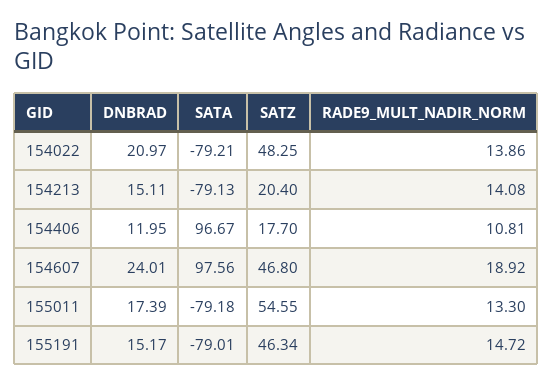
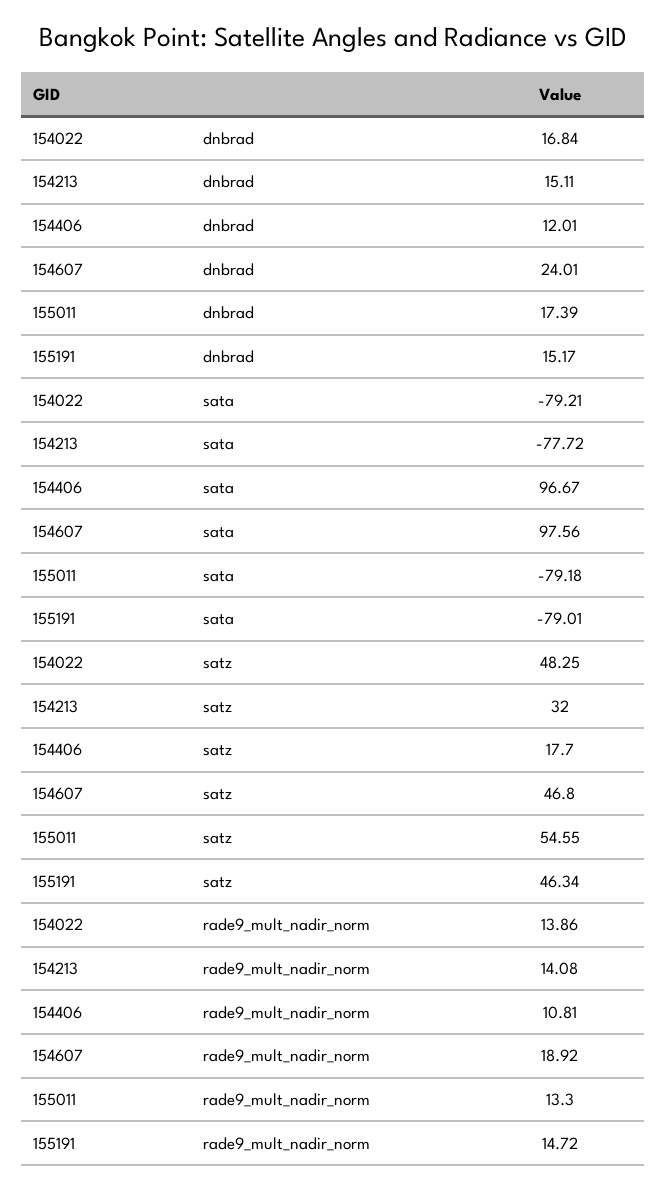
  {
    "DNBRAD": {
-     "154022": 20.97,
+     "154022": 16.84,
      "154213": 15.11,
-     "154406": 11.95,
+     "154406": 12.01,
      "154607": 24.01,
      "155011": 17.39,
      "155191": 15.17
    },
    "SATA": {
      "154022": -79.21,
-     "154213": -79.13,
+     "154213": -77.72,
      "154406": 96.67,
      "154607": 97.56,
      "155011": -79.18,
      "155191": -79.01
    },
    "SATZ": {
      "154022": 48.25,
-     "154213": 20.4,
+     "154213": 32,
      "154406": 17.7,
      "154607": 46.8,
      "155011": 54.55,
      "155191": 46.34
    },
    "RADE9_MULT_NADIR_NORM": {
      "154022": 13.86,
      "154213": 14.08,
      "154406": 10.81,
      "154607": 18.92,
      "155011": 13.3,
      "155191": 14.72
    }
  }

